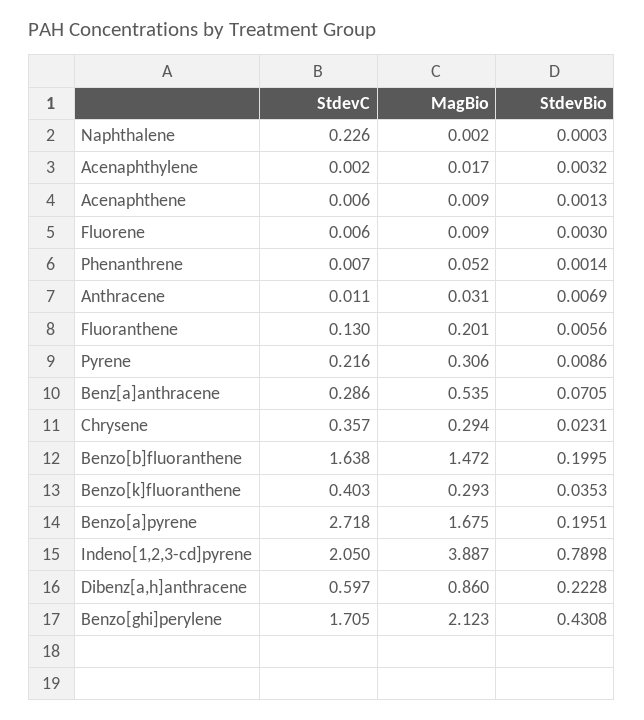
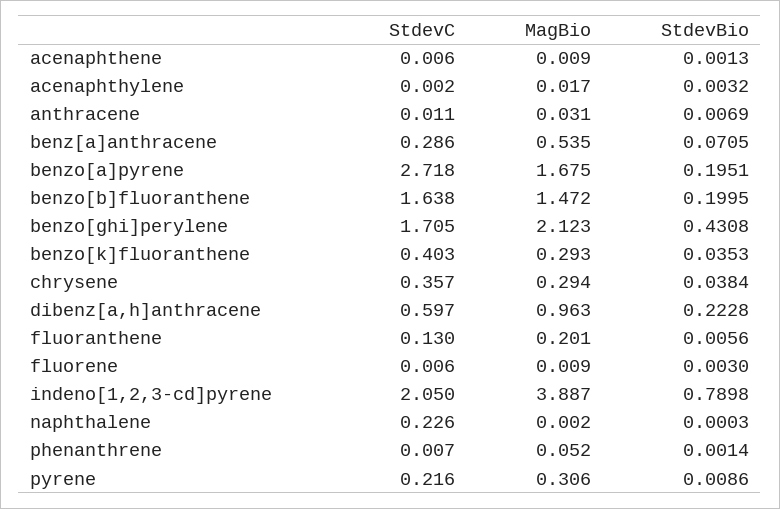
  {
    "StdevC": {
      "Naphthalene": 0.226,
      "Acenaphthylene": 0.002,
      "Acenaphthene": 0.006,
      "Fluorene": 0.006,
      "Phenanthrene": 0.007,
      "Anthracene": 0.011,
      "Fluoranthene": 0.13,
      "Pyrene": 0.216,
      "Benz[a]anthracene": 0.286,
      "Chrysene": 0.357,
      "Benzo[b]fluoranthene": 1.638,
      "Benzo[k]fluoranthene": 0.403,
      "Benzo[a]pyrene": 2.718,
      "Indeno[1,2,3-cd]pyrene": 2.05,
      "Dibenz[a,h]anthracene": 0.597,
      "Benzo[ghi]perylene": 1.705
    },
    "MagBio": {
      "Naphthalene": 0.002,
      "Acenaphthylene": 0.017,
      "Acenaphthene": 0.009,
      "Fluorene": 0.009,
      "Phenanthrene": 0.052,
      "Anthracene": 0.031,
      "Fluoranthene": 0.201,
      "Pyrene": 0.306,
      "Benz[a]anthracene": 0.535,
      "Chrysene": 0.294,
      "Benzo[b]fluoranthene": 1.472,
      "Benzo[k]fluoranthene": 0.293,
      "Benzo[a]pyrene": 1.675,
      "Indeno[1,2,3-cd]pyrene": 3.887,
-     "Dibenz[a,h]anthracene": 0.86,
+     "Dibenz[a,h]anthracene": 0.963,
      "Benzo[ghi]perylene": 2.123
    },
    "StdevBio": {
      "Naphthalene": 0.0003,
      "Acenaphthylene": 0.0032,
      "Acenaphthene": 0.0013,
      "Fluorene": 0.003,
      "Phenanthrene": 0.0014,
      "Anthracene": 0.0069,
      "Fluoranthene": 0.0056,
      "Pyrene": 0.0086,
      "Benz[a]anthracene": 0.0705,
-     "Chrysene": 0.0231,
+     "Chrysene": 0.0384,
      "Benzo[b]fluoranthene": 0.1995,
      "Benzo[k]fluoranthene": 0.0353,
      "Benzo[a]pyrene": 0.1951,
      "Indeno[1,2,3-cd]pyrene": 0.7898,
      "Dibenz[a,h]anthracene": 0.2228,
      "Benzo[ghi]perylene": 0.4308
    }
  }

